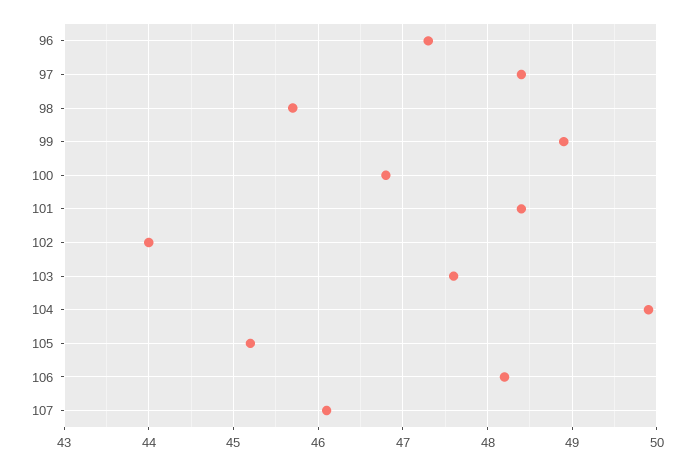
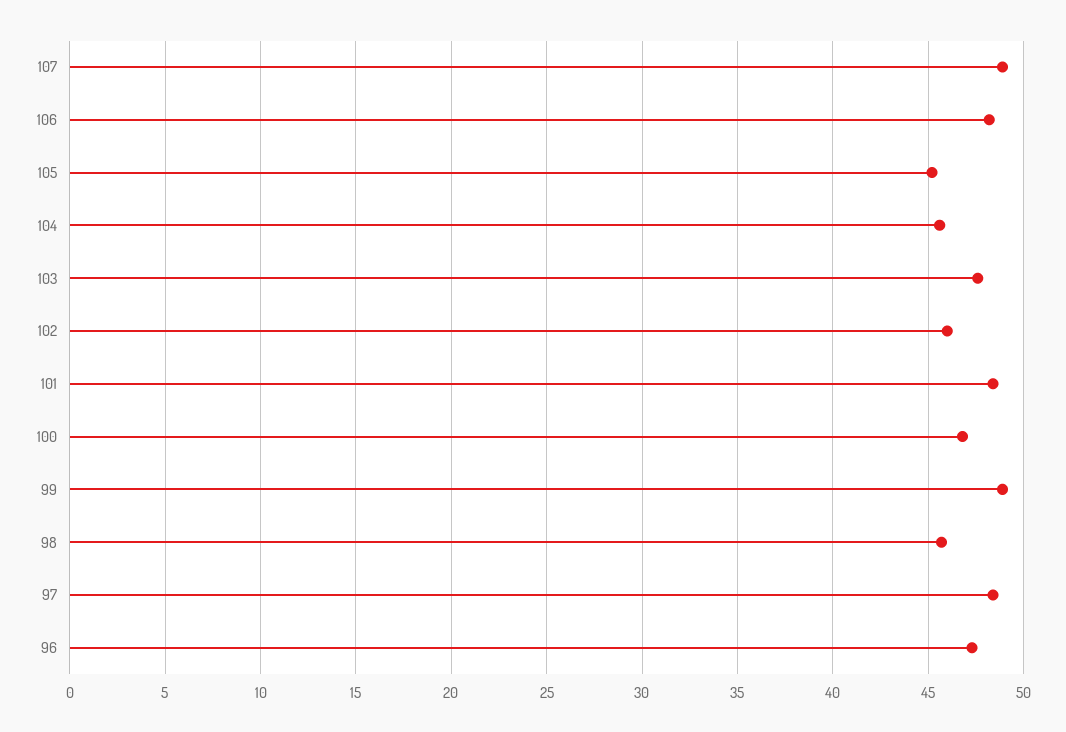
  {
    "96": 47.3,
    "97": 48.4,
    "98": 45.7,
    "99": 48.9,
    "100": 46.8,
    "101": 48.4,
-   "102": 44,
+   "102": 46,
    "103": 47.6,
-   "104": 49.9,
+   "104": 45.5,
    "105": 45.2,
    "106": 48.2,
-   "107": 46.1
+   "107": 49
  }

